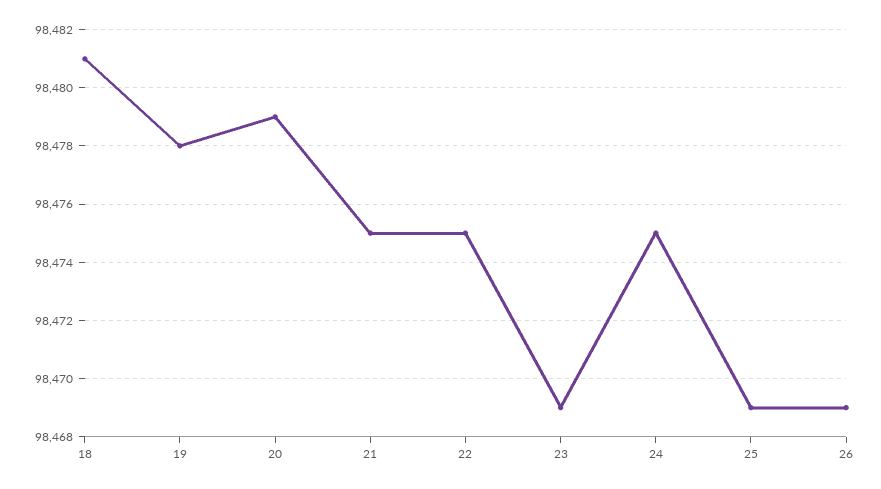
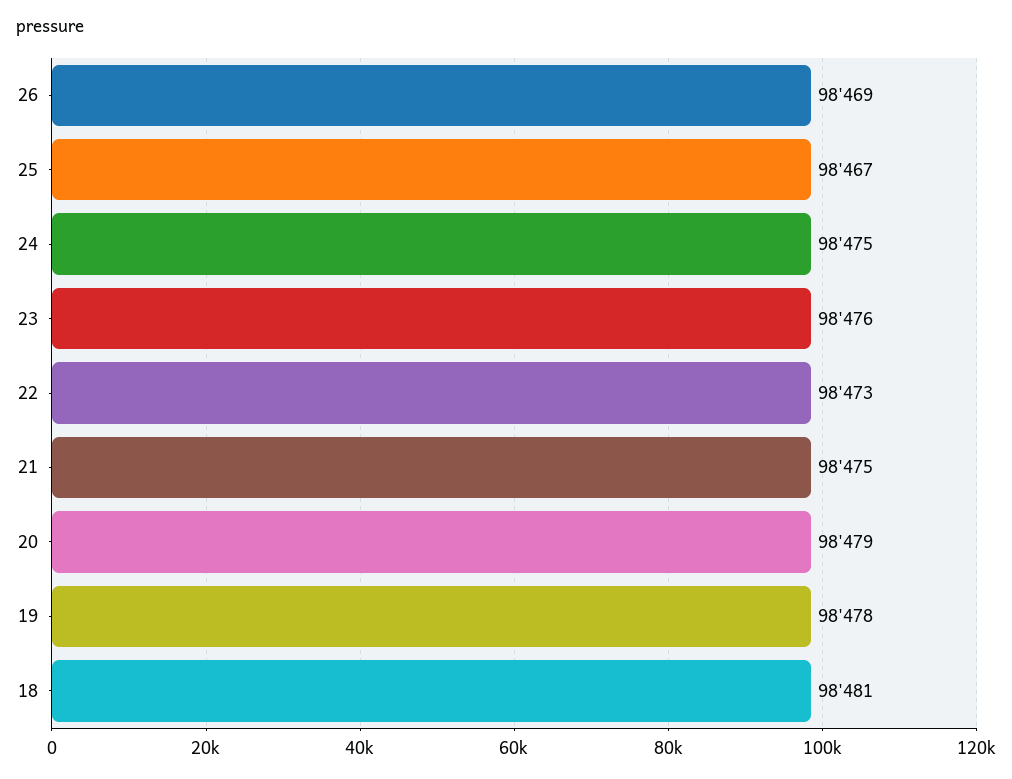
  {
    "18": 98481,
    "19": 98478,
    "20": 98479,
    "21": 98475,
-   "22": 98475,
+   "22": 98473,
-   "23": 98469,
+   "23": 98476,
    "24": 98475,
-   "25": 98469,
+   "25": 98467,
    "26": 98469
  }

